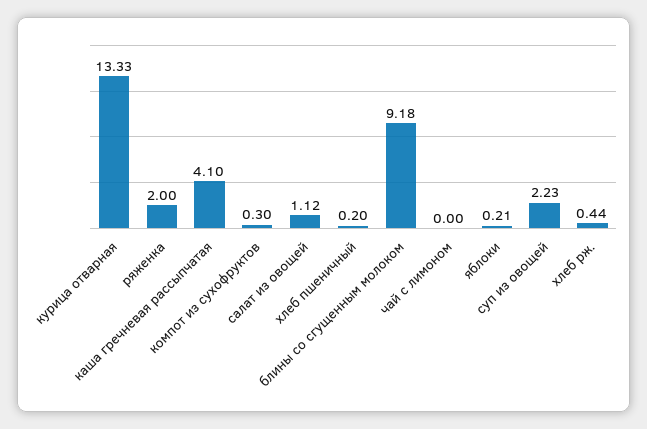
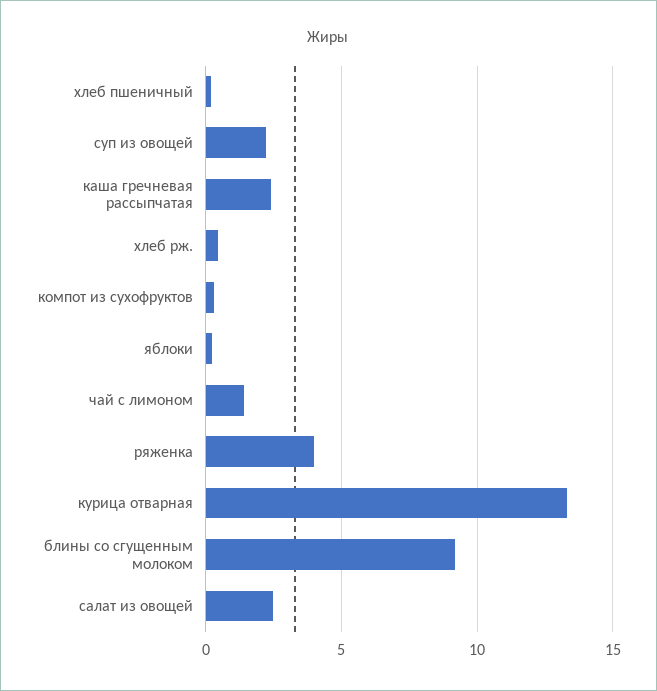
  {
    "курица отварная": 13.33,
-   "ряженка": 2,
+   "ряженка": 4,
-   "каша гречневая рассыпчатая": 4.1,
+   "каша гречневая рассыпчатая": 2.5,
    "компот из сухофруктов": 0.3,
-   "салат из овощей": 1.12,
+   "салат из овощей": 2.5,
    "хлеб пшеничный": 0.2,
    "блины со сгущенным молоком": 9.18,
-   "чай с лимоном": 0,
+   "чай с лимоном": 1.5,
    "яблоки": 0.21,
    "суп из овощей": 2.23,
    "хлеб рж.": 0.44
  }

